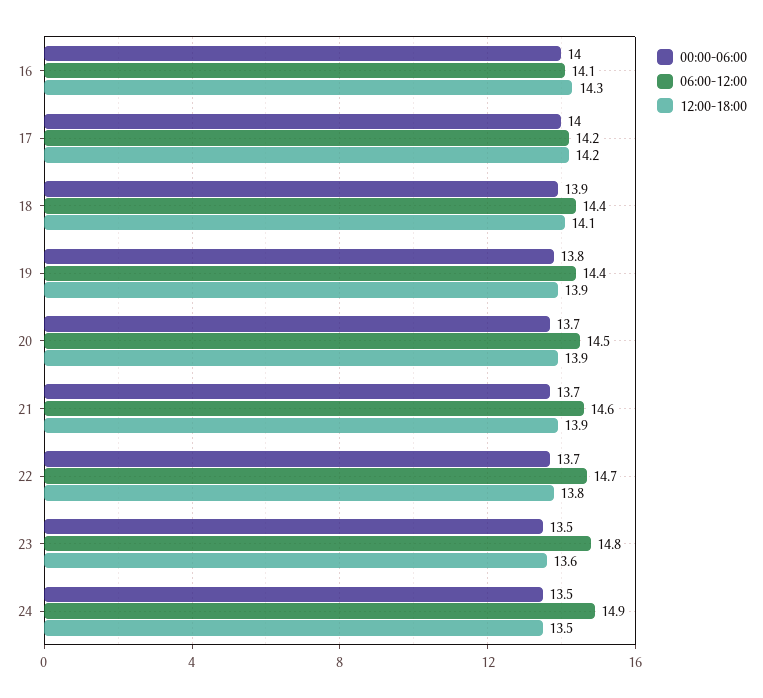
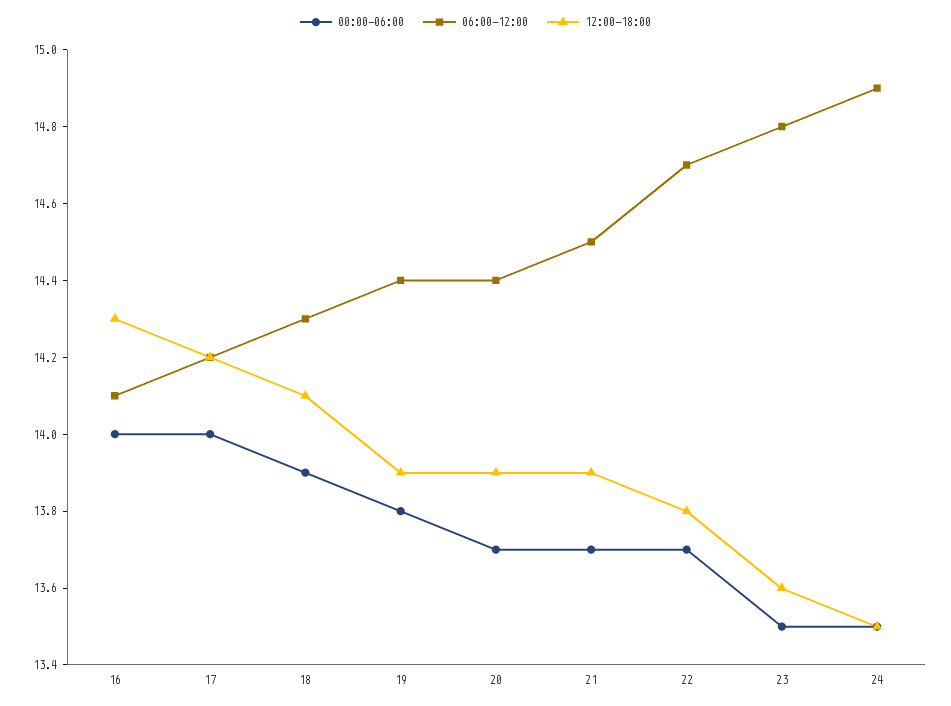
  {
    "00:00-06:00": {
      "16": 14,
      "17": 14,
      "18": 13.9,
      "19": 13.8,
      "20": 13.7,
      "21": 13.7,
      "22": 13.7,
      "23": 13.5,
      "24": 13.5
    },
    "06:00-12:00": {
      "16": 14.1,
      "17": 14.2,
-     "18": 14.4,
+     "18": 14.3,
      "19": 14.4,
-     "20": 14.5,
+     "20": 14.4,
-     "21": 14.6,
+     "21": 14.5,
      "22": 14.7,
      "23": 14.8,
      "24": 14.9
    },
    "12:00-18:00": {
      "16": 14.3,
      "17": 14.2,
      "18": 14.1,
      "19": 13.9,
      "20": 13.9,
      "21": 13.9,
      "22": 13.8,
      "23": 13.6,
      "24": 13.5
    }
  }

